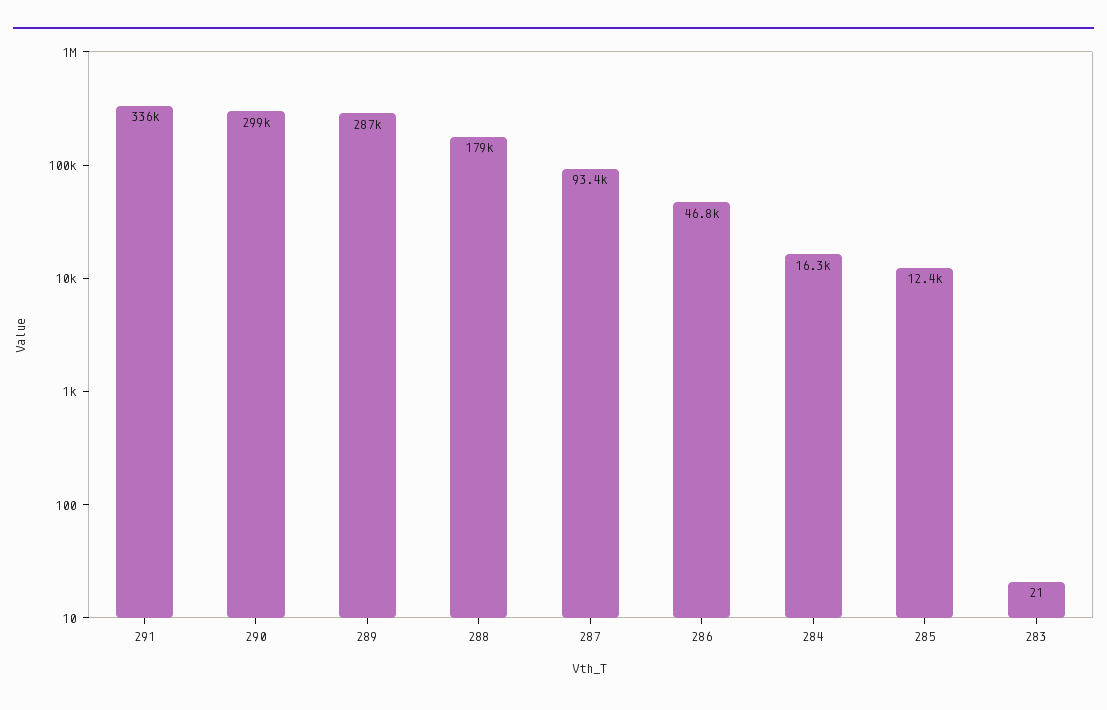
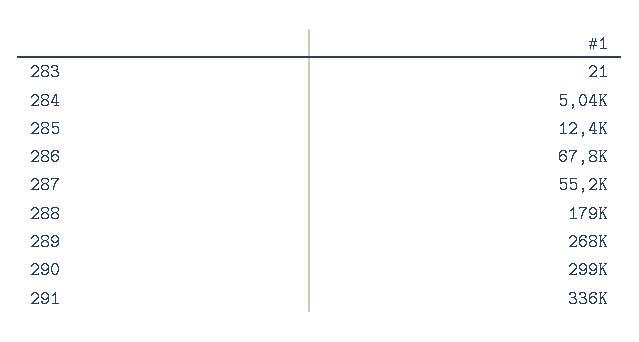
  {
    "291": 336000,
    "290": 299000,
-   "289": 287000,
+   "289": 268000,
    "288": 179000,
-   "287": 93400,
+   "287": 55200,
-   "286": 46800,
+   "286": 67800,
-   "284": 16300,
+   "284": 5040,
    "285": 12400,
    "283": 21
  }

